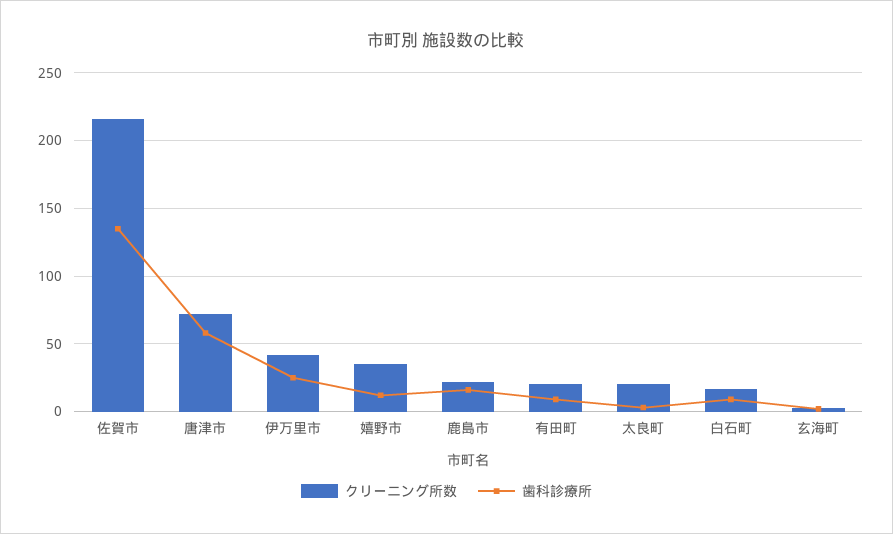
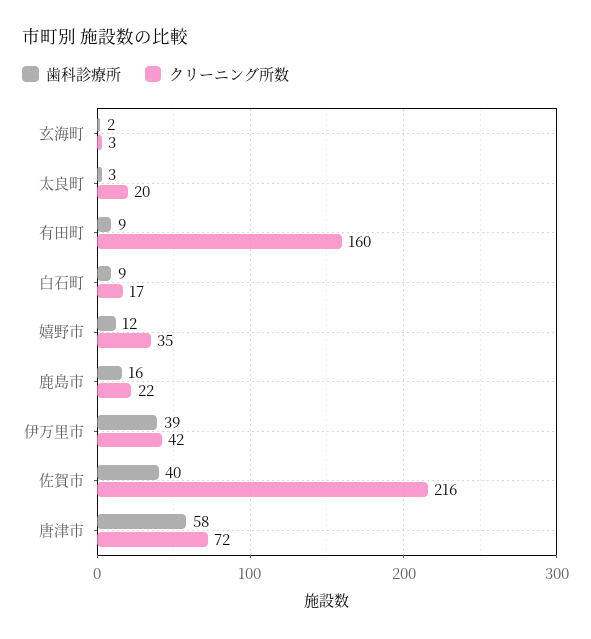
  {
    "クリーニング所数": {
      "佐賀市": 216,
      "唐津市": 72,
      "伊万里市": 42,
      "嬉野市": 35,
      "鹿島市": 22,
-     "有田町": 20,
+     "有田町": 160,
      "太良町": 20,
      "白石町": 17,
      "玄海町": 3
    },
    "歯科診療所": {
-     "佐賀市": 135,
+     "佐賀市": 40,
      "唐津市": 58,
-     "伊万里市": 25,
+     "伊万里市": 39,
      "嬉野市": 12,
      "鹿島市": 16,
      "有田町": 9,
      "太良町": 3,
      "白石町": 9,
      "玄海町": 2
    }
  }

